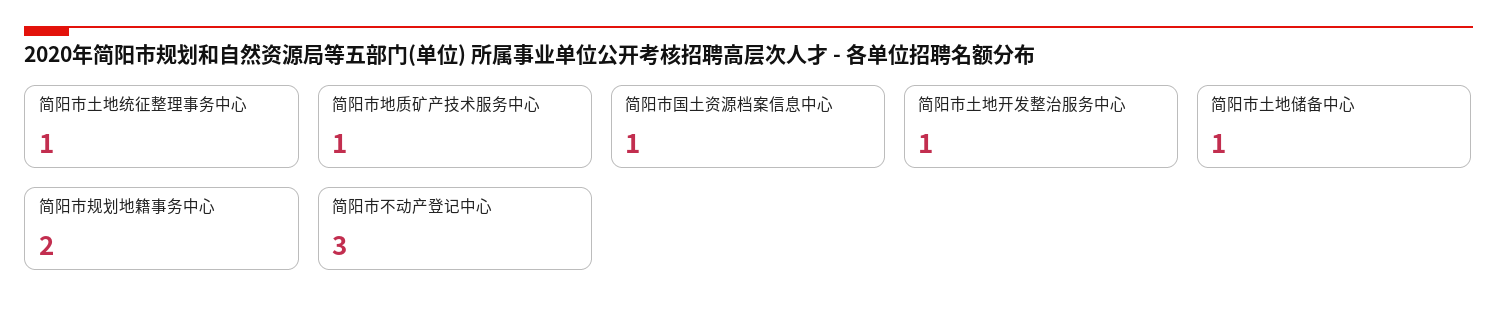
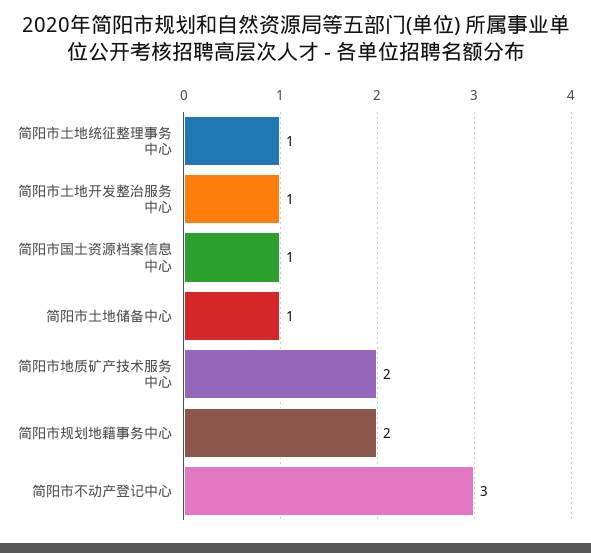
  {
    "简阳市土地统征整理事务中心": 1,
-   "简阳市地质矿产技术服务中心": 1,
+   "简阳市地质矿产技术服务中心": 2,
    "简阳市国土资源档案信息中心": 1,
    "简阳市土地开发整治服务中心": 1,
    "简阳市土地储备中心": 1,
    "简阳市规划地籍事务中心": 2,
    "简阳市不动产登记中心": 3
  }

